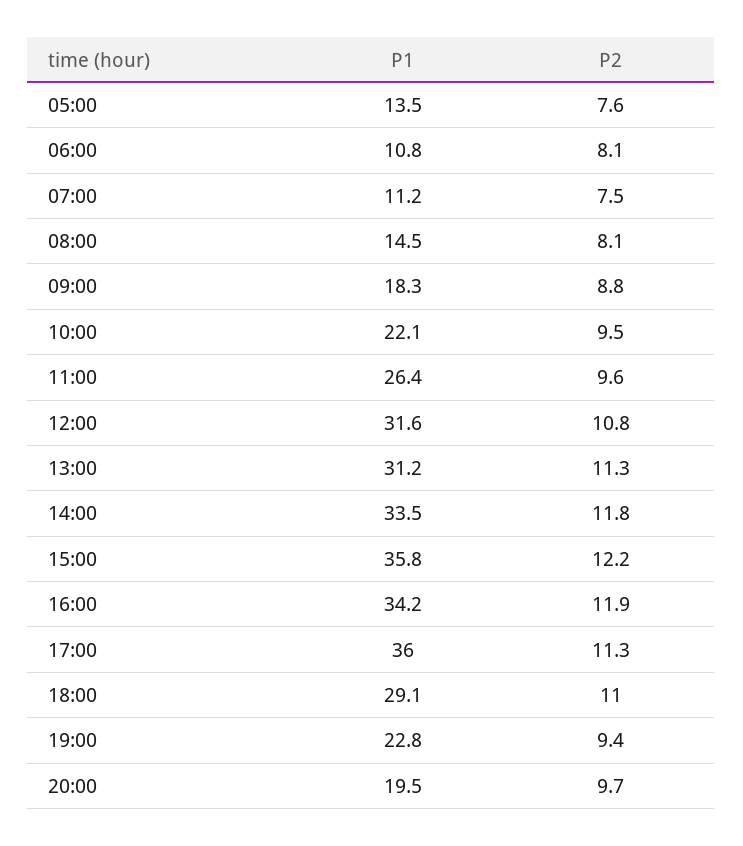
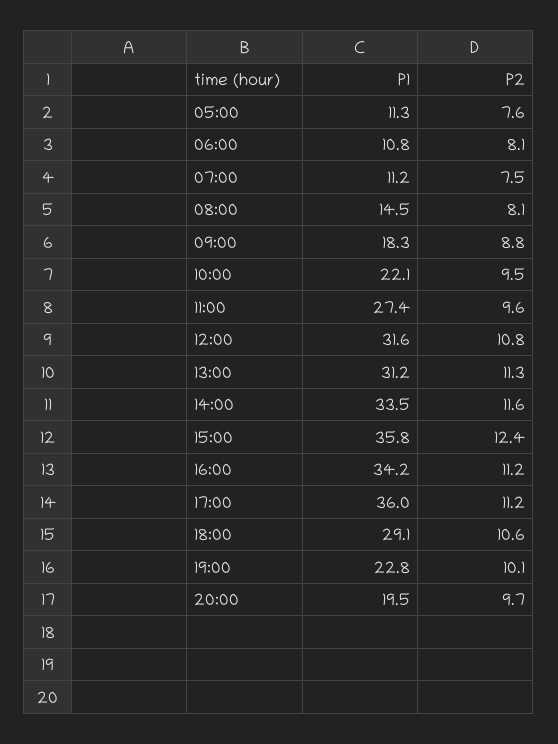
  {
    "P1": {
-     "05:00": 13.5,
+     "05:00": 11.3,
      "06:00": 10.8,
      "07:00": 11.2,
      "08:00": 14.5,
      "09:00": 18.3,
      "10:00": 22.1,
-     "11:00": 26.4,
+     "11:00": 27.4,
      "12:00": 31.6,
      "13:00": 31.2,
      "14:00": 33.5,
      "15:00": 35.8,
      "16:00": 34.2,
      "17:00": 36,
      "18:00": 29.1,
      "19:00": 22.8,
      "20:00": 19.5
    },
    "P2": {
      "05:00": 7.6,
      "06:00": 8.1,
      "07:00": 7.5,
      "08:00": 8.1,
      "09:00": 8.8,
      "10:00": 9.5,
      "11:00": 9.6,
      "12:00": 10.8,
      "13:00": 11.3,
-     "14:00": 11.8,
+     "14:00": 11.6,
-     "15:00": 12.2,
+     "15:00": 12.4,
-     "16:00": 11.9,
+     "16:00": 11.2,
-     "17:00": 11.3,
+     "17:00": 11.2,
-     "18:00": 11,
+     "18:00": 10.6,
-     "19:00": 9.4,
+     "19:00": 10.1,
      "20:00": 9.7
    }
  }

